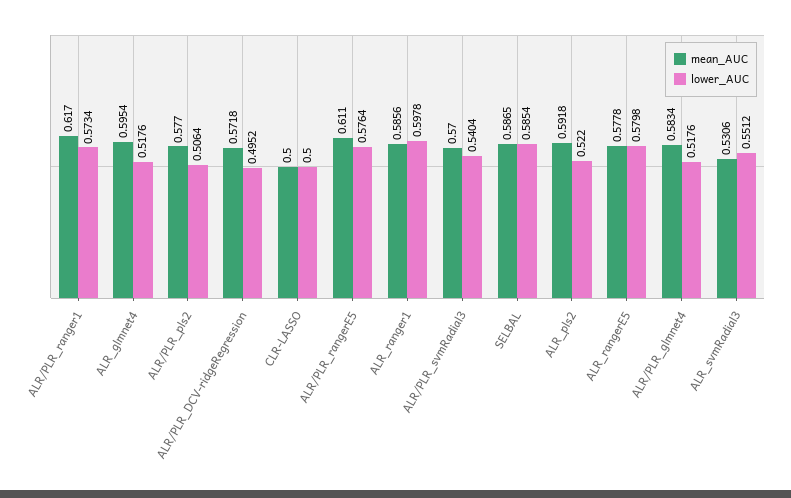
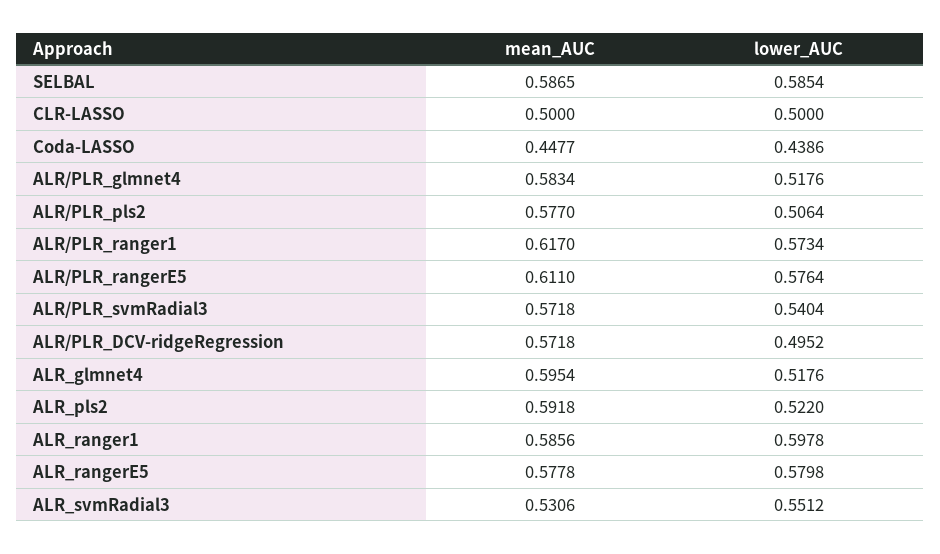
  {
    "mean_AUC": {
      "ALR/PLR_ranger1": 0.617,
      "ALR_glmnet4": 0.5954,
      "ALR/PLR_pls2": 0.577,
      "ALR/PLR_DCV-ridgeRegression": 0.5718,
      "CLR-LASSO": 0.5,
      "ALR/PLR_rangerE5": 0.611,
      "ALR_ranger1": 0.5856,
-     "ALR/PLR_svmRadial3": 0.57,
+     "ALR/PLR_svmRadial3": 0.5718,
      "SELBAL": 0.5865,
      "ALR_pls2": 0.5918,
      "ALR_rangerE5": 0.5778,
      "ALR/PLR_glmnet4": 0.5834,
-     "ALR_svmRadial3": 0.5306
+     "ALR_svmRadial3": 0.5306,
+     "Coda-LASSO": 0.4477
    },
    "lower_AUC": {
      "ALR/PLR_ranger1": 0.5734,
      "ALR_glmnet4": 0.5176,
      "ALR/PLR_pls2": 0.5064,
      "ALR/PLR_DCV-ridgeRegression": 0.4952,
      "CLR-LASSO": 0.5,
      "ALR/PLR_rangerE5": 0.5764,
      "ALR_ranger1": 0.5978,
      "ALR/PLR_svmRadial3": 0.5404,
      "SELBAL": 0.5854,
      "ALR_pls2": 0.522,
      "ALR_rangerE5": 0.5798,
      "ALR/PLR_glmnet4": 0.5176,
-     "ALR_svmRadial3": 0.5512
+     "ALR_svmRadial3": 0.5512,
+     "Coda-LASSO": 0.4386
    }
  }

